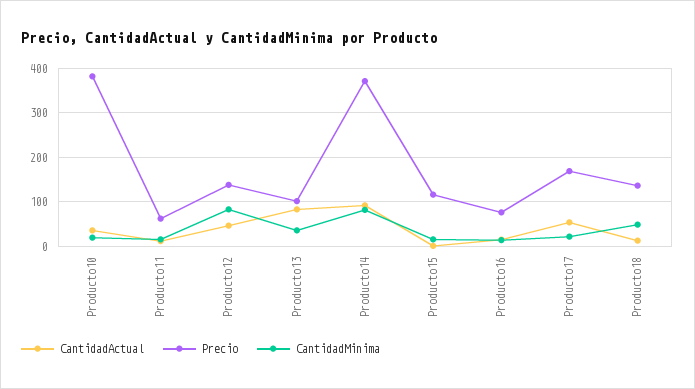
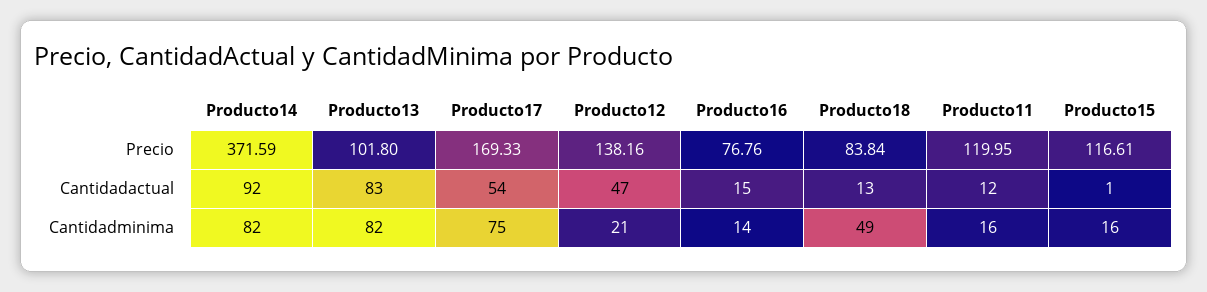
  {
    "CantidadActual": {
-     "Producto10": 40,
      "Producto11": 12,
      "Producto12": 47,
      "Producto13": 83,
      "Producto14": 92,
      "Producto15": 1,
      "Producto16": 15,
      "Producto17": 54,
      "Producto18": 13
    },
    "Precio": {
-     "Producto10": 380,
-     "Producto11": 60,
+     "Producto11": 119.95,
      "Producto12": 138.16,
      "Producto13": 101.8,
      "Producto14": 371.59,
      "Producto15": 116.61,
      "Producto16": 76.76,
      "Producto17": 169.33,
-     "Producto18": 140
+     "Producto18": 83.84
    },
    "CantidadMinima": {
-     "Producto10": 20,
      "Producto11": 16,
-     "Producto12": 80,
+     "Producto12": 21,
-     "Producto13": 40,
+     "Producto13": 82,
      "Producto14": 82,
      "Producto15": 16,
      "Producto16": 14,
-     "Producto17": 20,
+     "Producto17": 75,
      "Producto18": 49
    }
  }

